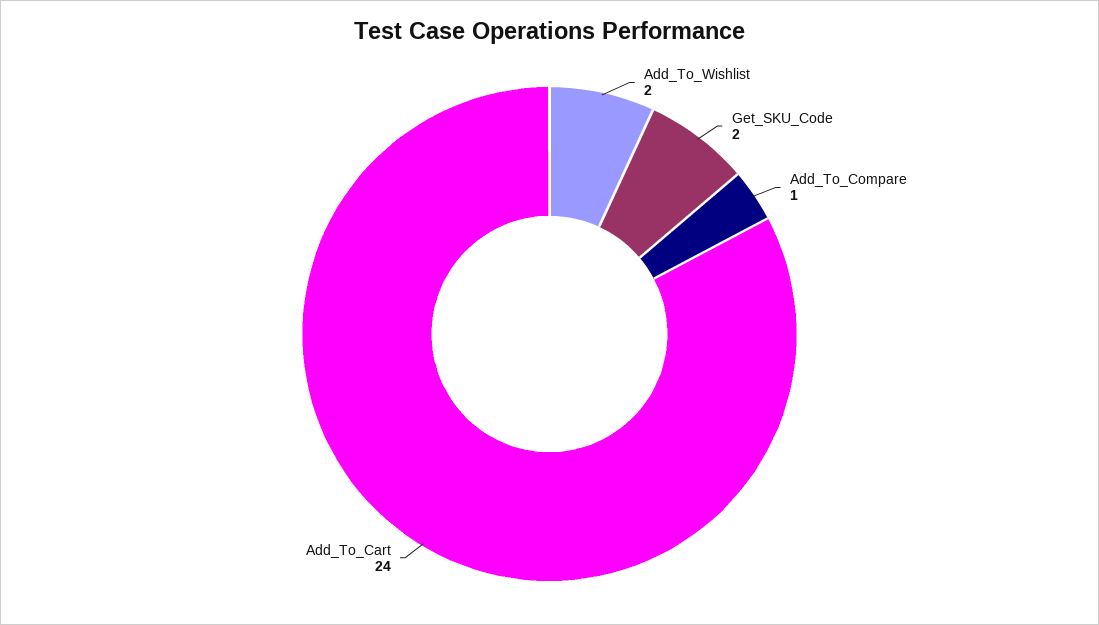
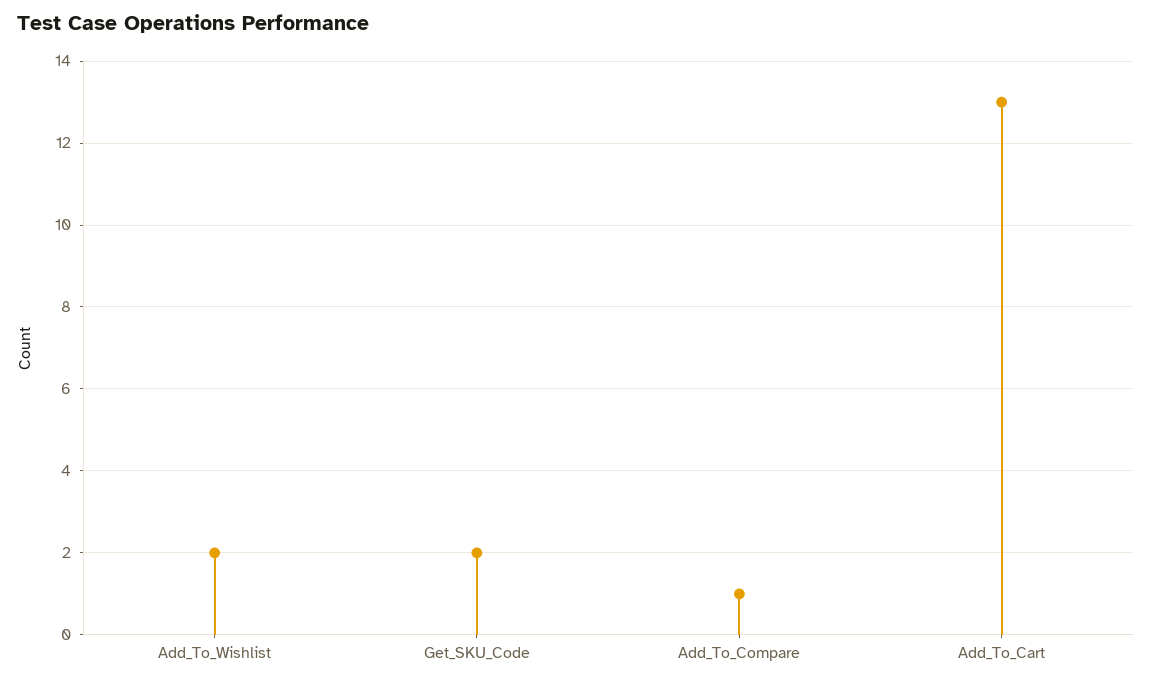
  {
    "Add_To_Wishlist": 2,
    "Get_SKU_Code": 2,
    "Add_To_Compare": 1,
-   "Add_To_Cart": 24
+   "Add_To_Cart": 13
  }

